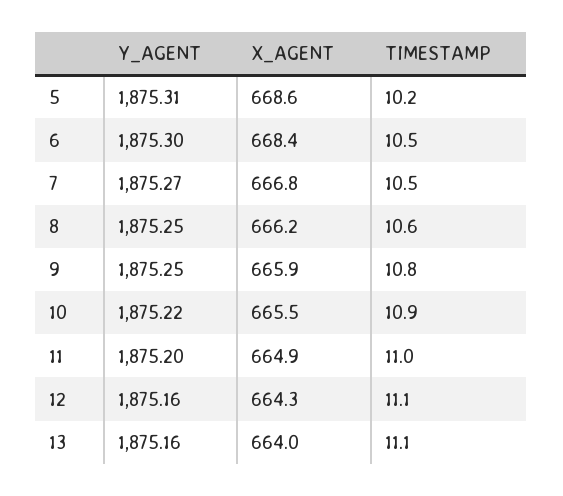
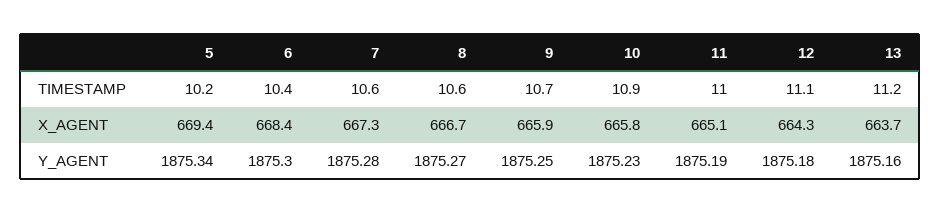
  {
    "Y_AGENT": {
-     "5": 1875.31,
+     "5": 1875.34,
      "6": 1875.3,
-     "7": 1875.27,
+     "7": 1875.28,
-     "8": 1875.25,
+     "8": 1875.27,
      "9": 1875.25,
-     "10": 1875.22,
+     "10": 1875.23,
-     "11": 1875.2,
+     "11": 1875.19,
-     "12": 1875.16,
+     "12": 1875.18,
      "13": 1875.16
    },
    "X_AGENT": {
-     "5": 668.6,
+     "5": 669.4,
      "6": 668.4,
-     "7": 666.8,
+     "7": 667.3,
-     "8": 666.2,
+     "8": 666.7,
      "9": 665.9,
-     "10": 665.5,
+     "10": 665.8,
-     "11": 664.9,
+     "11": 665.1,
      "12": 664.3,
-     "13": 664
+     "13": 663.7
    },
    "TIMESTAMP": {
      "5": 10.2,
-     "6": 10.5,
+     "6": 10.4,
-     "7": 10.5,
+     "7": 10.6,
      "8": 10.6,
-     "9": 10.8,
+     "9": 10.7,
      "10": 10.9,
      "11": 11,
      "12": 11.1,
-     "13": 11.1
+     "13": 11.2
    }
  }

